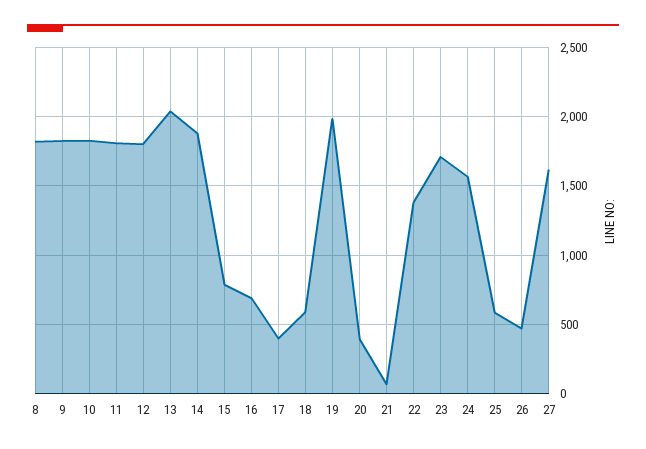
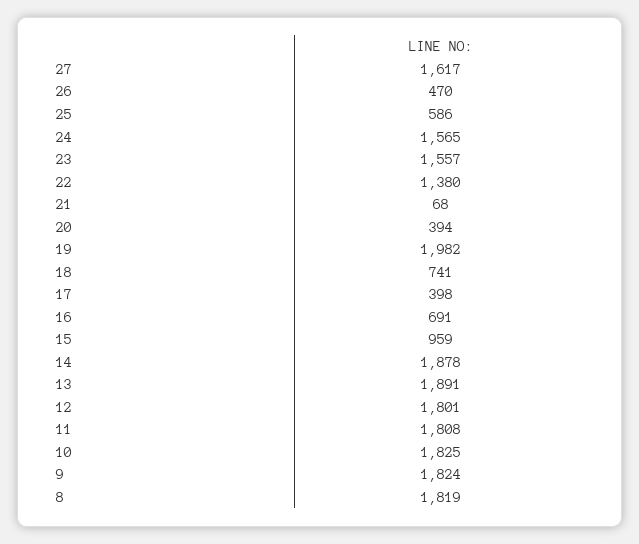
  {
    "8": 1819,
    "9": 1824,
    "10": 1825,
    "11": 1808,
    "12": 1801,
-   "13": 2050,
+   "13": 1891,
    "14": 1878,
-   "15": 800,
+   "15": 959,
    "16": 691,
    "17": 398,
-   "18": 600,
+   "18": 741,
    "19": 1982,
    "20": 394,
    "21": 68,
    "22": 1380,
-   "23": 1700,
+   "23": 1557,
    "24": 1565,
    "25": 586,
    "26": 470,
    "27": 1617
  }

